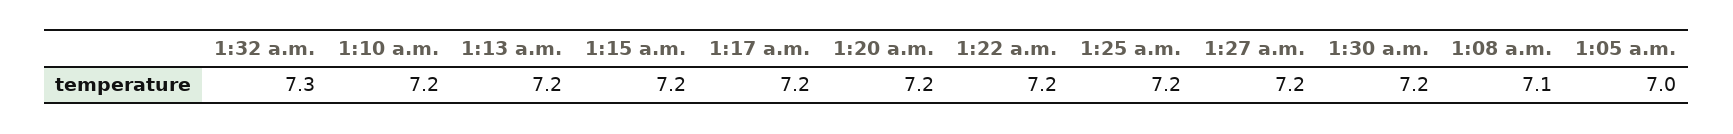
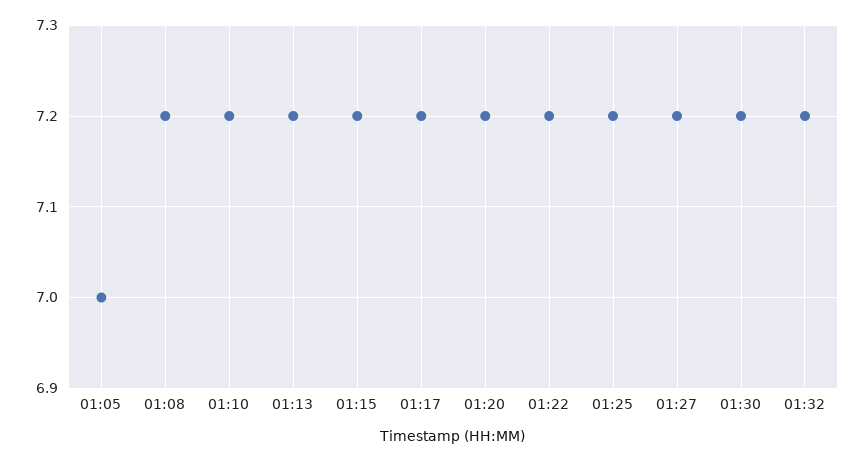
  {
-   "1:32 a.m.": 7.3,
+   "1:32 a.m.": 7.2,
    "1:10 a.m.": 7.2,
    "1:13 a.m.": 7.2,
    "1:15 a.m.": 7.2,
    "1:17 a.m.": 7.2,
    "1:20 a.m.": 7.2,
    "1:22 a.m.": 7.2,
    "1:25 a.m.": 7.2,
    "1:27 a.m.": 7.2,
    "1:30 a.m.": 7.2,
-   "1:08 a.m.": 7.1,
+   "1:08 a.m.": 7.2,
    "1:05 a.m.": 7
  }

